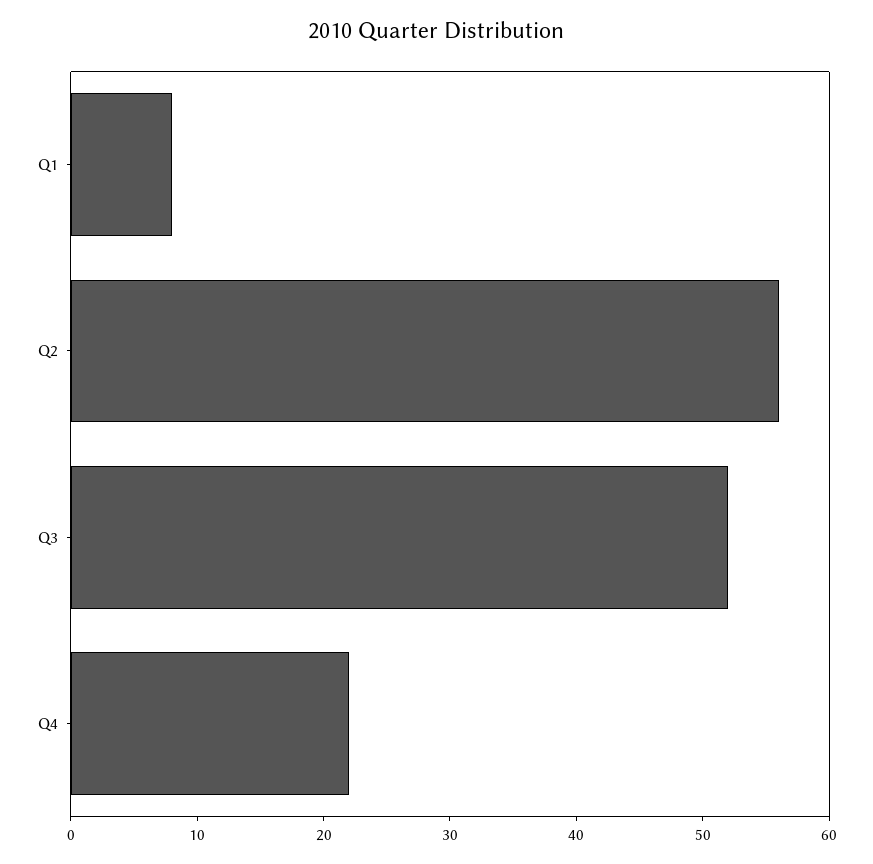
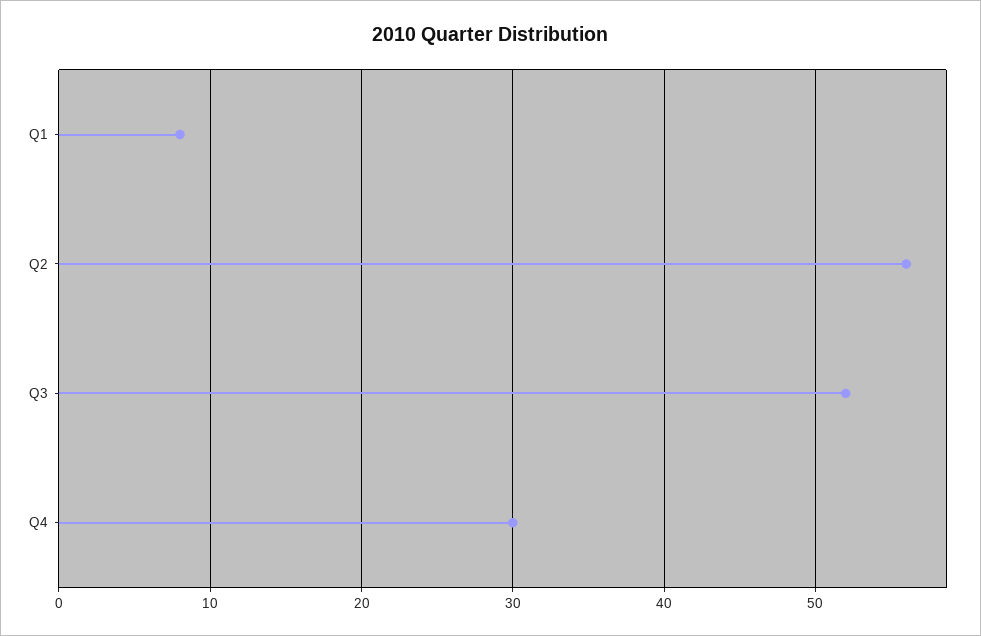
  {
    "Q1": 8,
    "Q2": 56,
    "Q3": 52,
-   "Q4": 22
+   "Q4": 30
  }

